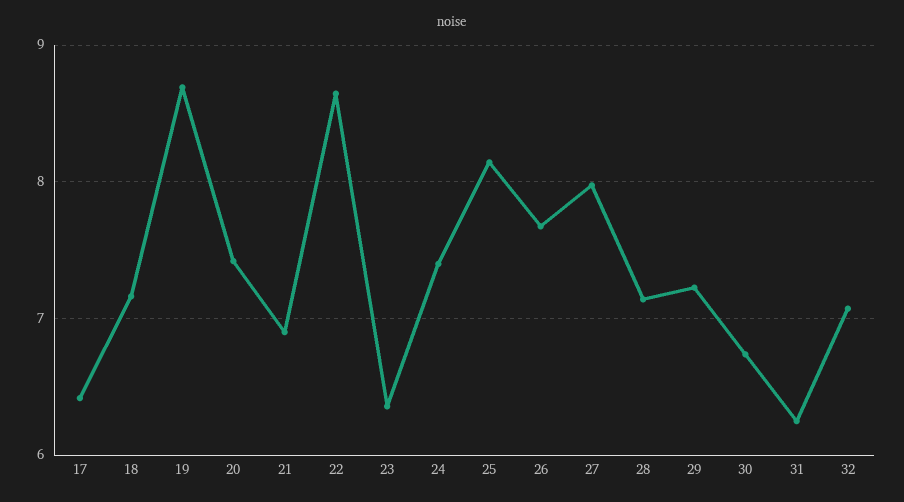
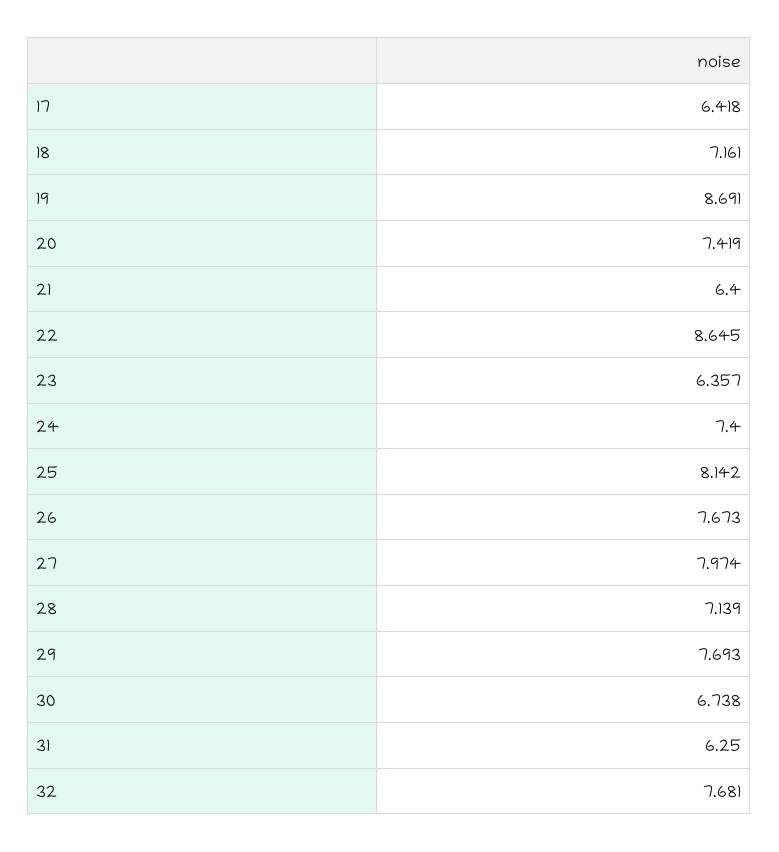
  {
    "17": 6.418,
    "18": 7.161,
    "19": 8.691,
    "20": 7.419,
-   "21": 6.9,
+   "21": 6.4,
    "22": 8.645,
    "23": 6.357,
    "24": 7.4,
    "25": 8.142,
    "26": 7.673,
    "27": 7.974,
    "28": 7.139,
-   "29": 7.2,
+   "29": 7.693,
    "30": 6.738,
    "31": 6.25,
-   "32": 7.1
+   "32": 7.681
  }

